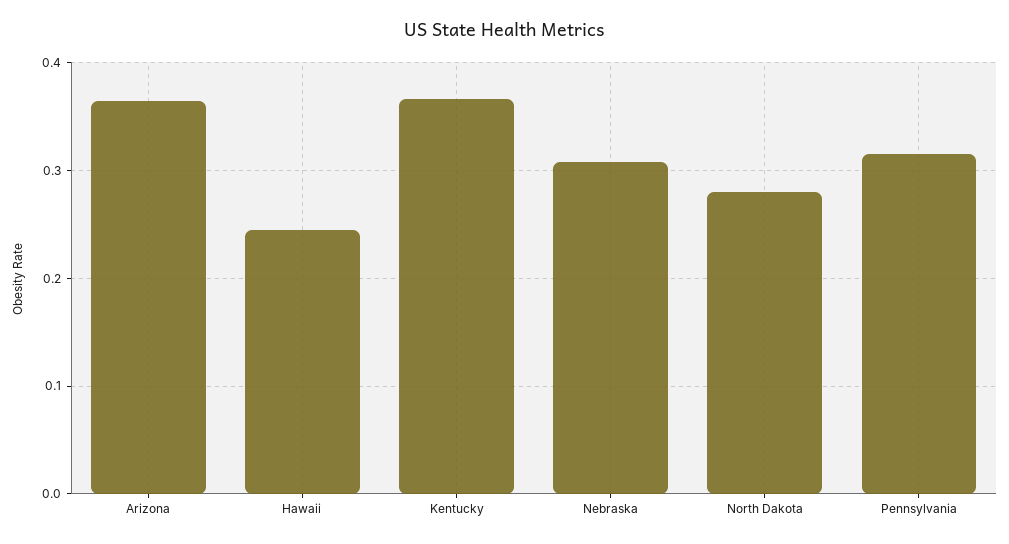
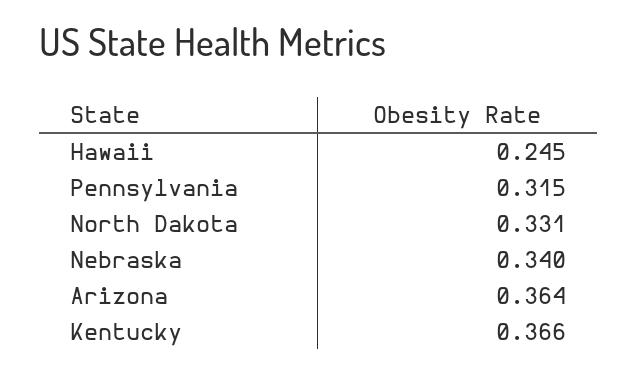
  {
    "Arizona": 0.364,
    "Hawaii": 0.245,
    "Kentucky": 0.366,
-   "Nebraska": 0.31,
+   "Nebraska": 0.34,
-   "North Dakota": 0.28,
+   "North Dakota": 0.331,
    "Pennsylvania": 0.315
  }

